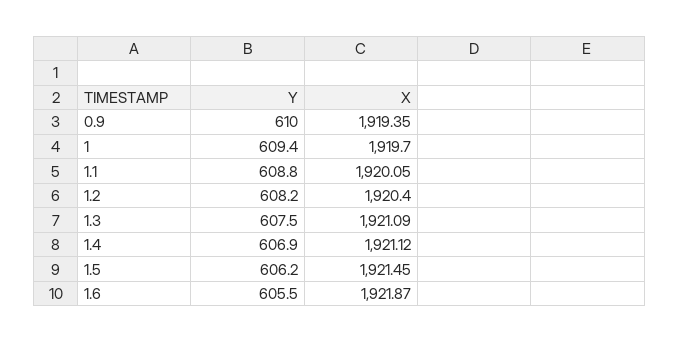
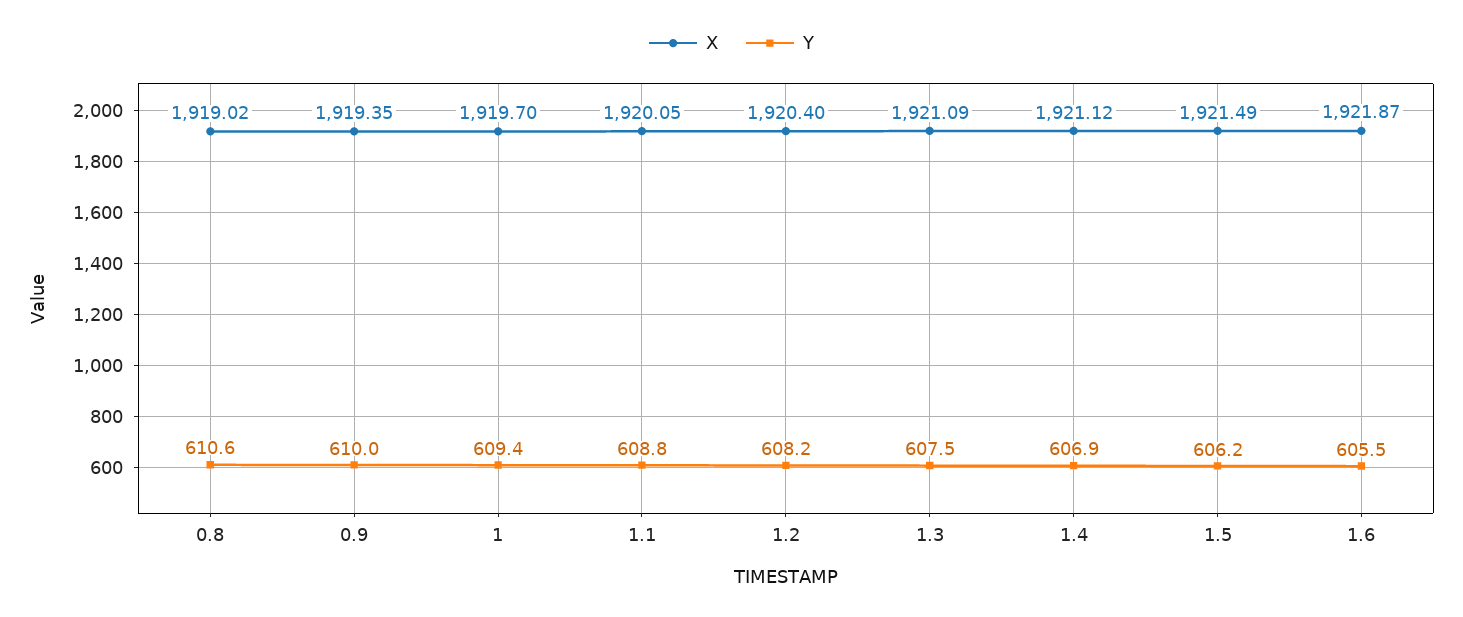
  {
    "Y": {
      "0.9": 610,
      "1": 609.4,
      "1.1": 608.8,
      "1.2": 608.2,
      "1.3": 607.5,
      "1.4": 606.9,
      "1.5": 606.2,
-     "1.6": 605.5
+     "1.6": 605.5,
+     "0.8": 610.6
    },
    "X": {
      "0.9": 1919.35,
      "1": 1919.7,
      "1.1": 1920.05,
      "1.2": 1920.4,
      "1.3": 1921.09,
      "1.4": 1921.12,
-     "1.5": 1921.45,
+     "1.5": 1921.49,
-     "1.6": 1921.87
+     "1.6": 1921.87,
+     "0.8": 1919.02
    }
  }

